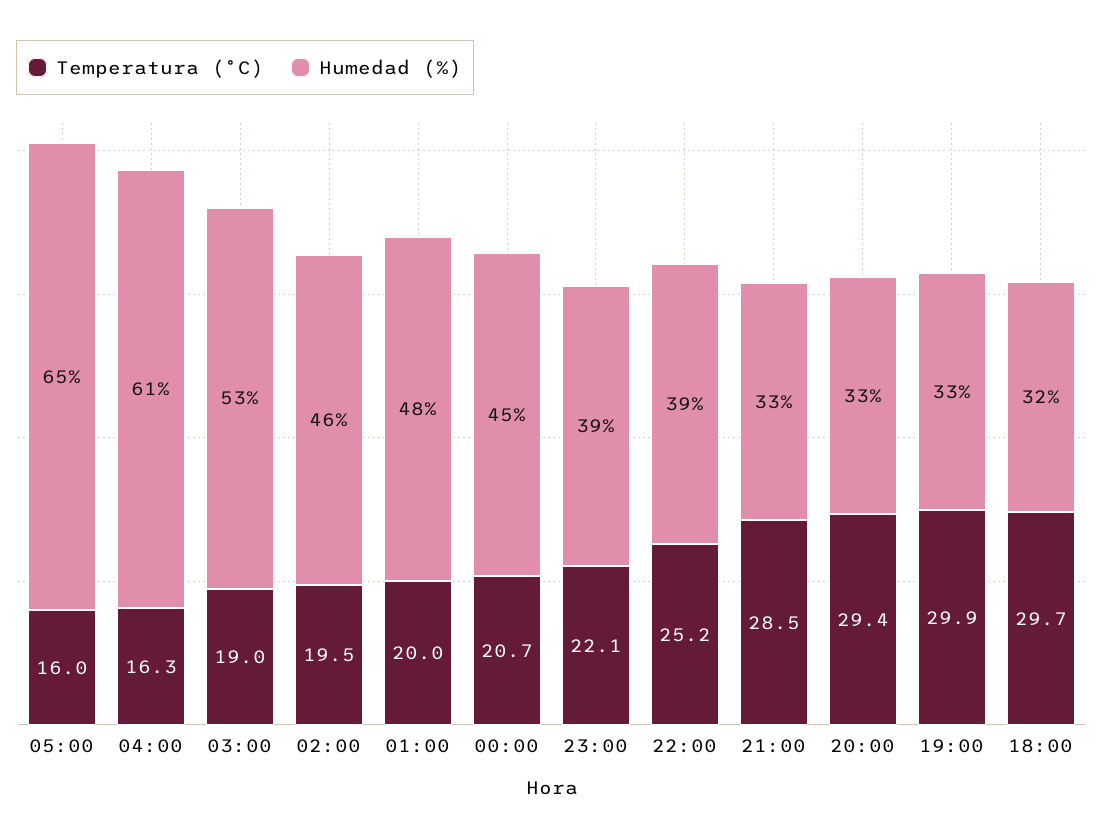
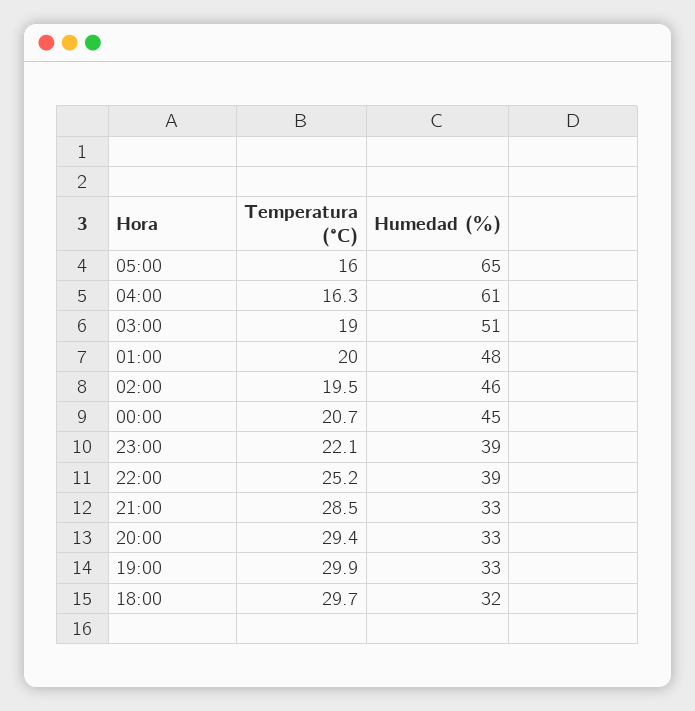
  {
    "Temperatura (°C)": {
      "05:00": 16,
      "04:00": 16.3,
      "03:00": 19,
      "02:00": 19.5,
      "01:00": 20,
      "00:00": 20.7,
      "23:00": 22.1,
      "22:00": 25.2,
      "21:00": 28.5,
      "20:00": 29.4,
      "19:00": 29.9,
      "18:00": 29.7
    },
    "Humedad (%)": {
      "05:00": 65,
      "04:00": 61,
-     "03:00": 53,
+     "03:00": 51,
      "02:00": 46,
      "01:00": 48,
      "00:00": 45,
      "23:00": 39,
      "22:00": 39,
      "21:00": 33,
      "20:00": 33,
      "19:00": 33,
      "18:00": 32
    }
  }

